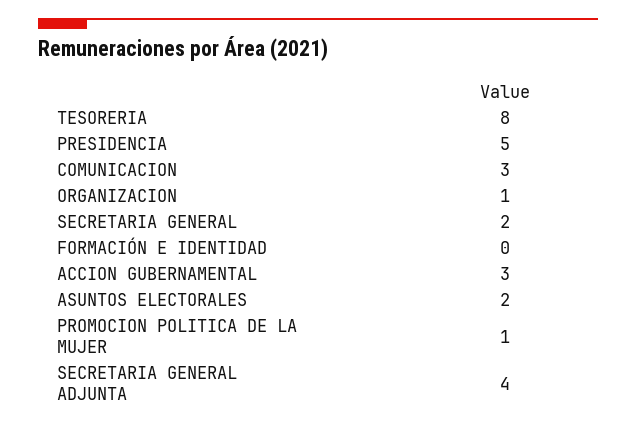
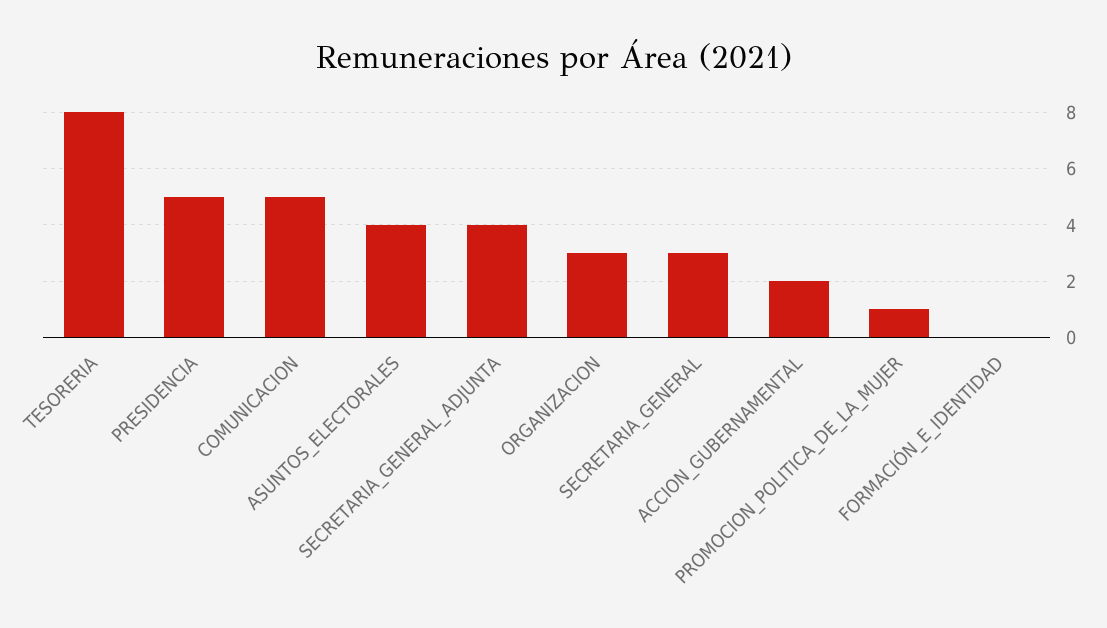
  {
    "TESORERIA": 8,
    "PRESIDENCIA": 5,
-   "COMUNICACION": 3,
+   "COMUNICACION": 5,
-   "ORGANIZACION": 1,
+   "ORGANIZACION": 3,
-   "SECRETARIA GENERAL": 2,
+   "SECRETARIA GENERAL": 3,
    "FORMACIÓN E IDENTIDAD": 0,
-   "ACCION GUBERNAMENTAL": 3,
+   "ACCION GUBERNAMENTAL": 2,
-   "ASUNTOS ELECTORALES": 2,
+   "ASUNTOS ELECTORALES": 4,
    "PROMOCION POLITICA DE LA MUJER": 1,
    "SECRETARIA GENERAL ADJUNTA": 4
  }

